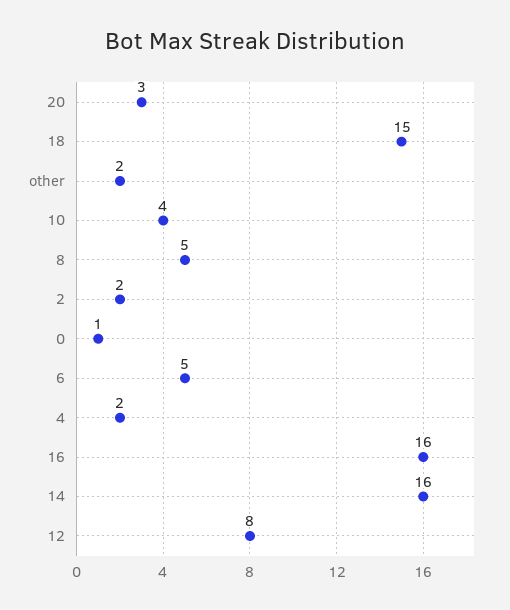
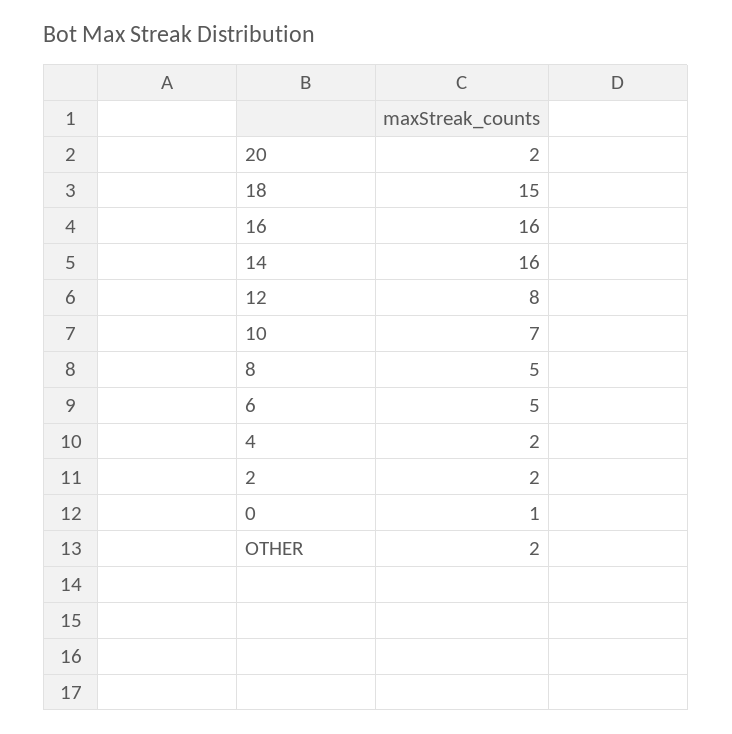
  {
-   "20": 3,
+   "20": 2,
    "18": 15,
    "other": 2,
-   "10": 4,
+   "10": 7,
    "8": 5,
    "2": 2,
    "0": 1,
    "6": 5,
    "4": 2,
    "16": 16,
    "14": 16,
    "12": 8
  }

